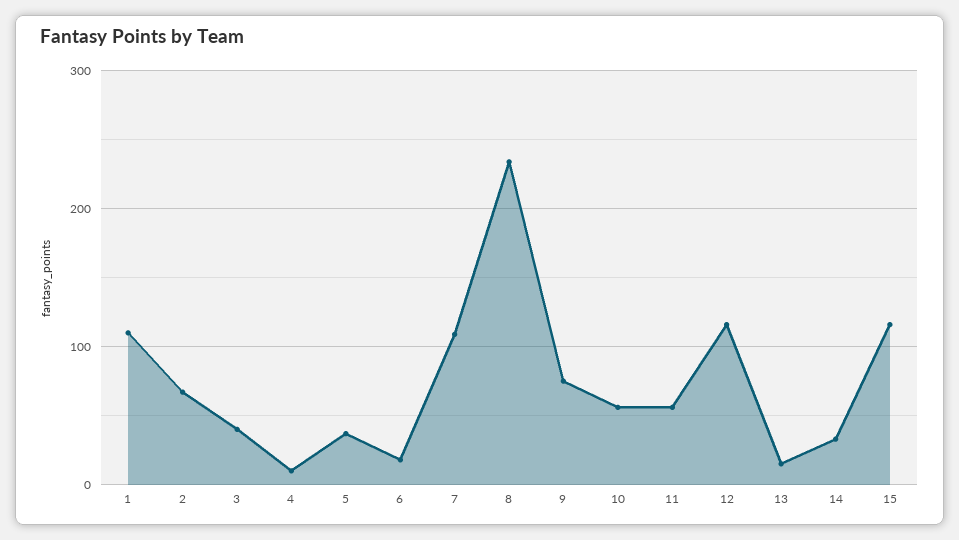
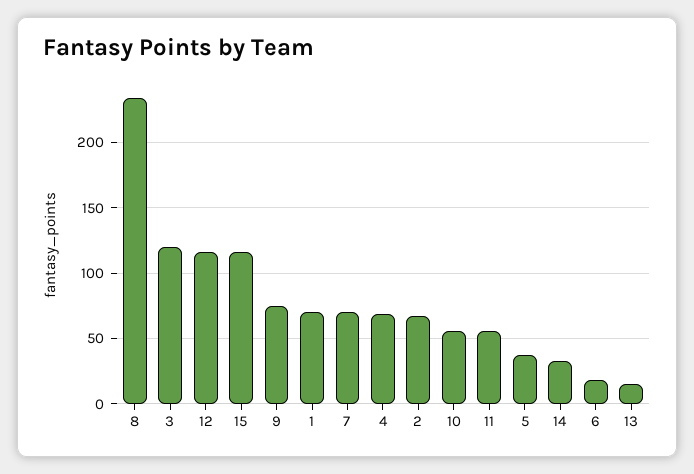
  {
-   "1": 110,
+   "1": 70,
    "2": 65,
-   "3": 40,
+   "3": 120,
-   "4": 10,
+   "4": 70,
    "5": 35,
    "6": 20,
-   "7": 110,
+   "7": 70,
    "8": 235,
    "9": 75,
    "10": 55,
    "11": 55,
    "12": 115,
    "13": 15,
    "14": 35,
    "15": 115
  }

